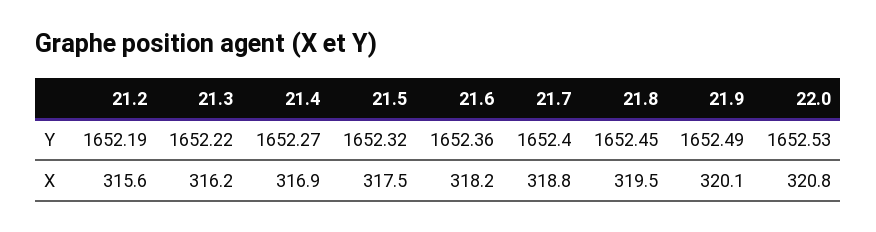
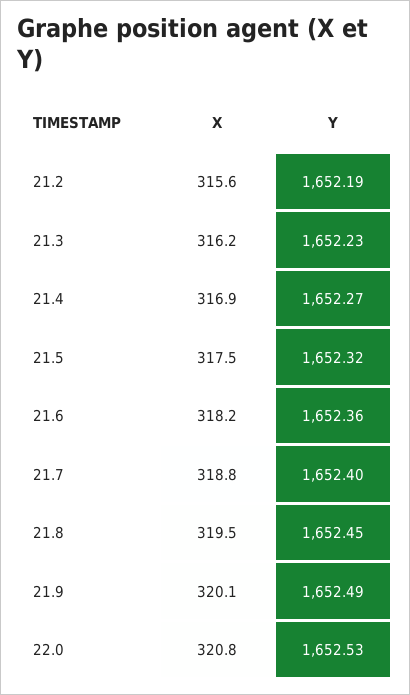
  {
    "21.2": {
      "Y": 1652.19,
      "X": 315.6
    },
    "21.3": {
-     "Y": 1652.22,
+     "Y": 1652.23,
      "X": 316.2
    },
    "21.4": {
      "Y": 1652.27,
      "X": 316.9
    },
    "21.5": {
      "Y": 1652.32,
      "X": 317.5
    },
    "21.6": {
      "Y": 1652.36,
      "X": 318.2
    },
    "21.7": {
      "Y": 1652.4,
      "X": 318.8
    },
    "21.8": {
      "Y": 1652.45,
      "X": 319.5
    },
    "21.9": {
      "Y": 1652.49,
      "X": 320.1
    },
    "22.0": {
      "Y": 1652.53,
      "X": 320.8
    }
  }

